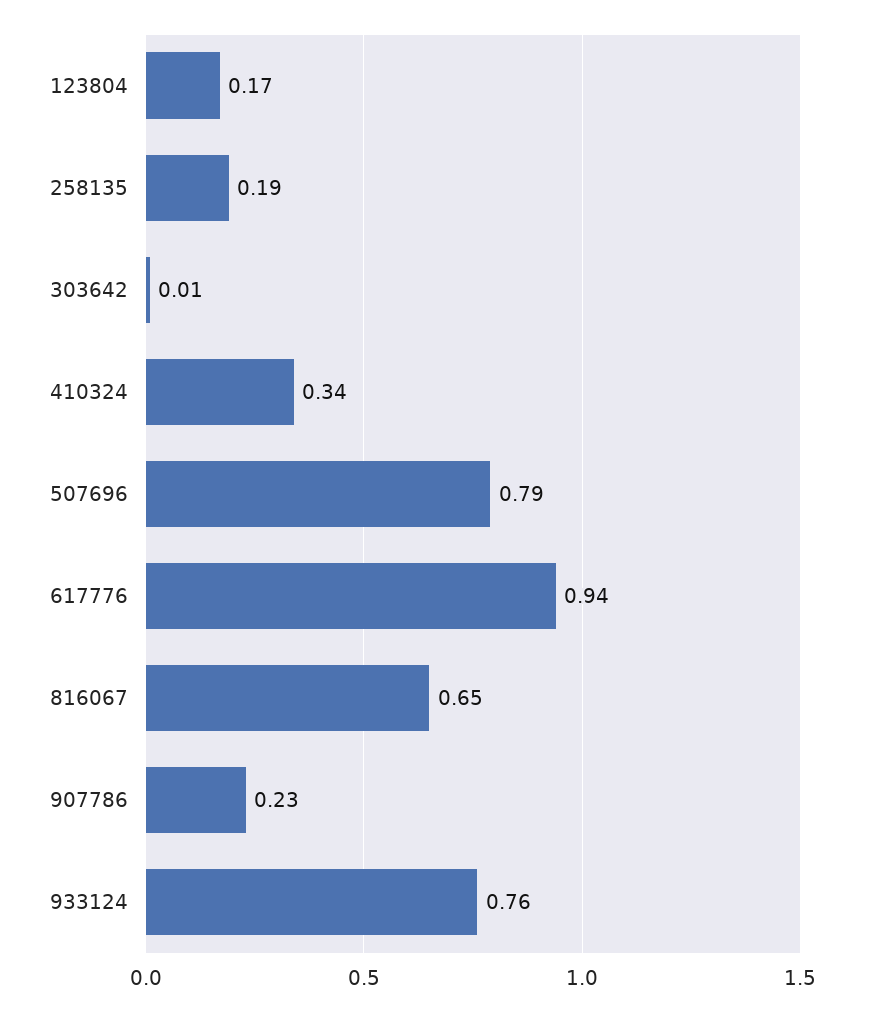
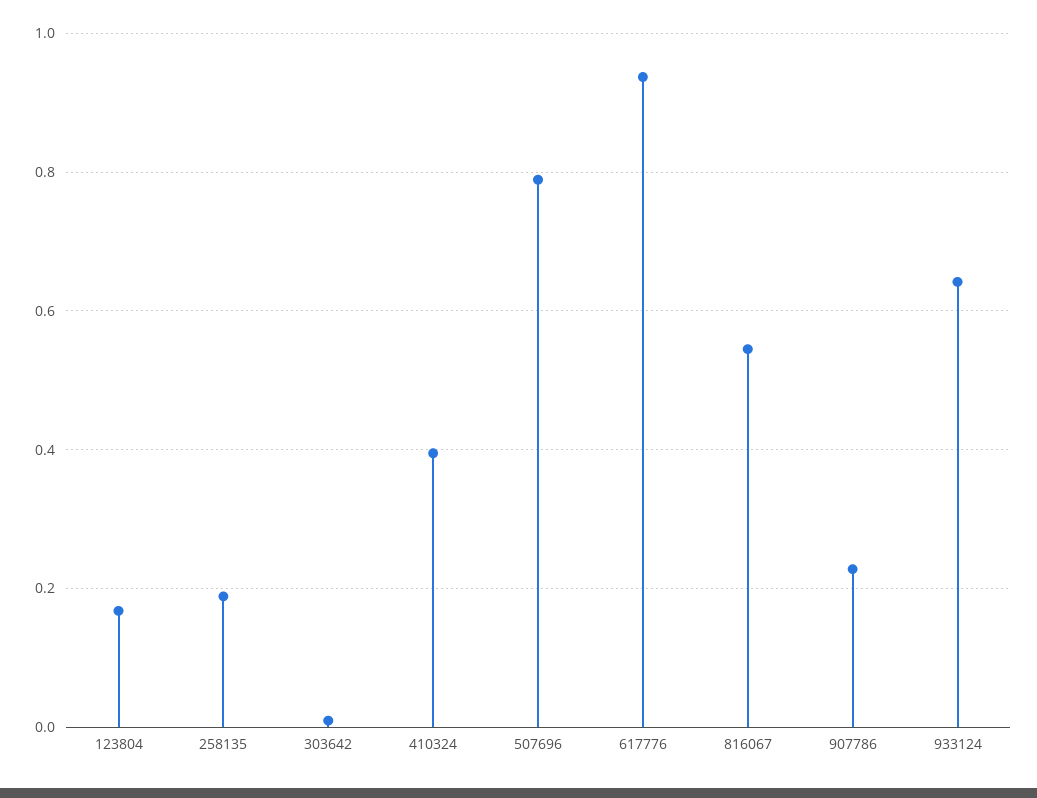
  {
    "123804": 0.17,
    "258135": 0.19,
    "303642": 0.01,
-   "410324": 0.34,
+   "410324": 0.4,
    "507696": 0.79,
    "617776": 0.94,
-   "816067": 0.65,
+   "816067": 0.54,
    "907786": 0.23,
-   "933124": 0.76
+   "933124": 0.64
  }

